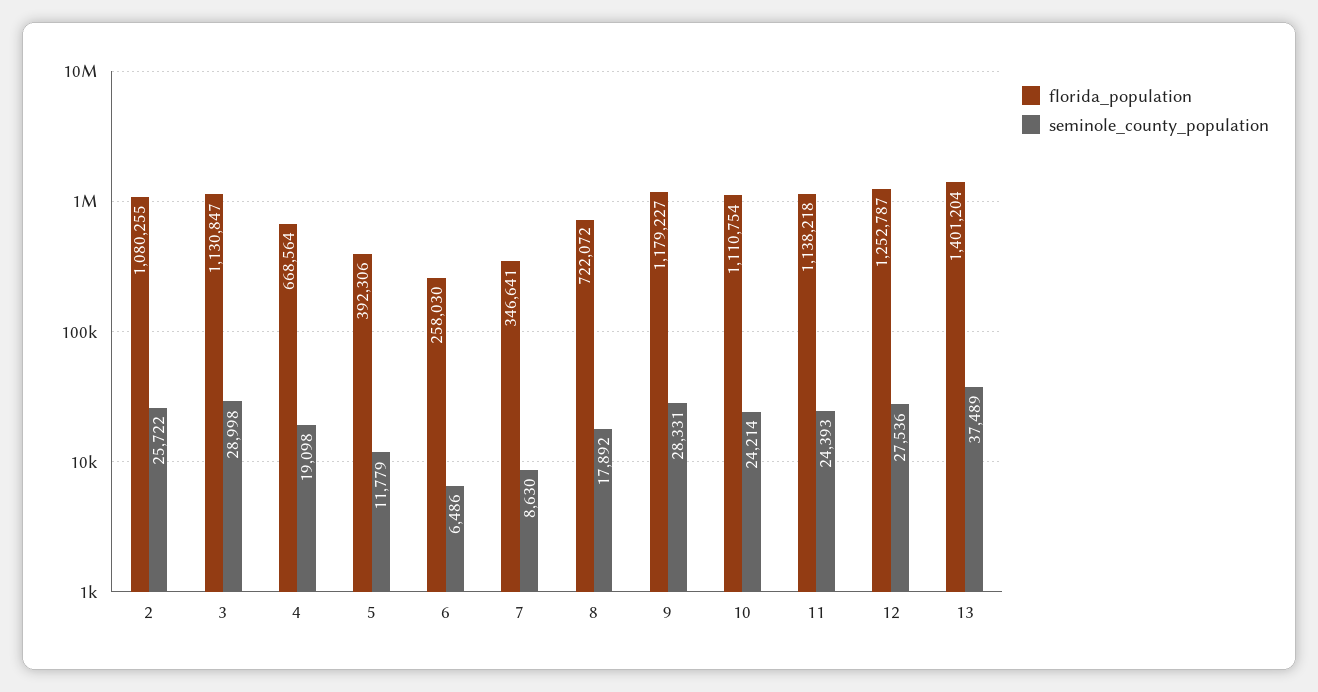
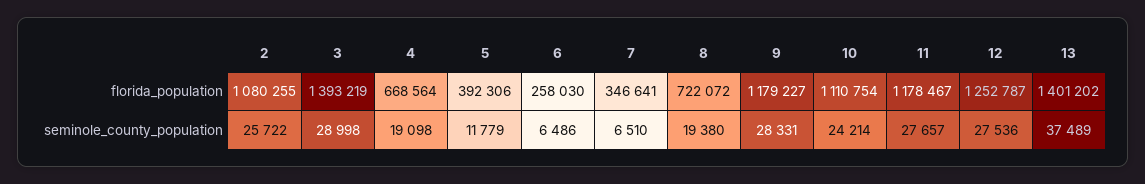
  {
    "florida_population": {
      "2": 1080255,
-     "3": 1130847,
+     "3": 1393219,
      "4": 668564,
      "5": 392306,
      "6": 258030,
      "7": 346641,
      "8": 722072,
      "9": 1179227,
      "10": 1110754,
-     "11": 1138218,
+     "11": 1178467,
      "12": 1252787,
-     "13": 1401204
+     "13": 1401202
    },
    "seminole_county_population": {
      "2": 25722,
      "3": 28998,
      "4": 19098,
      "5": 11779,
      "6": 6486,
-     "7": 8630,
+     "7": 6510,
-     "8": 17892,
+     "8": 19380,
      "9": 28331,
      "10": 24214,
-     "11": 24393,
+     "11": 27657,
      "12": 27536,
      "13": 37489
    }
  }

